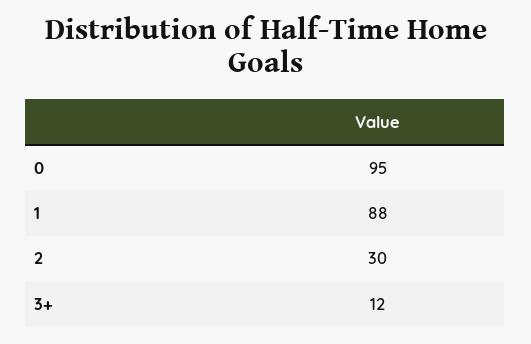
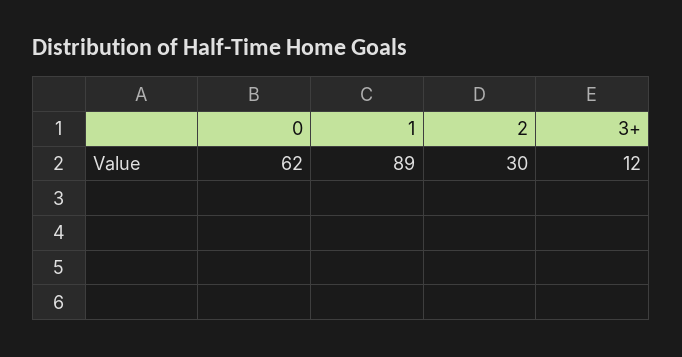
  {
-   "0": 95,
+   "0": 62,
-   "1": 88,
+   "1": 89,
    "2": 30,
    "3+": 12
  }

